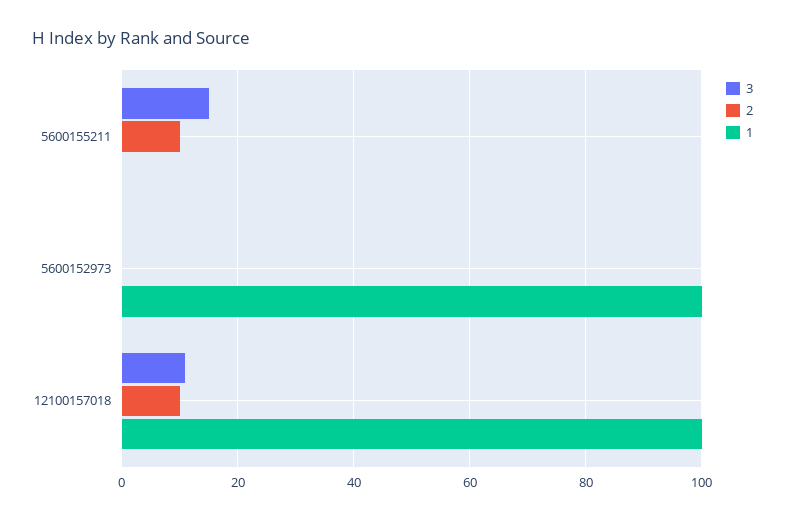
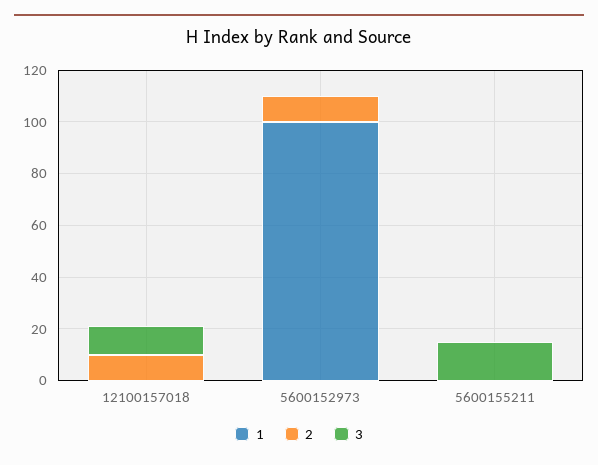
  {
    "3": {
      "5600155211": 15,
      "5600152973": 0,
      "12100157018": 10
    },
    "2": {
-     "5600155211": 10,
+     "5600155211": 0,
-     "5600152973": 0,
+     "5600152973": 10,
      "12100157018": 10
    },
    "1": {
      "5600155211": 0,
      "5600152973": 100,
-     "12100157018": 100
+     "12100157018": 0
    }
  }

